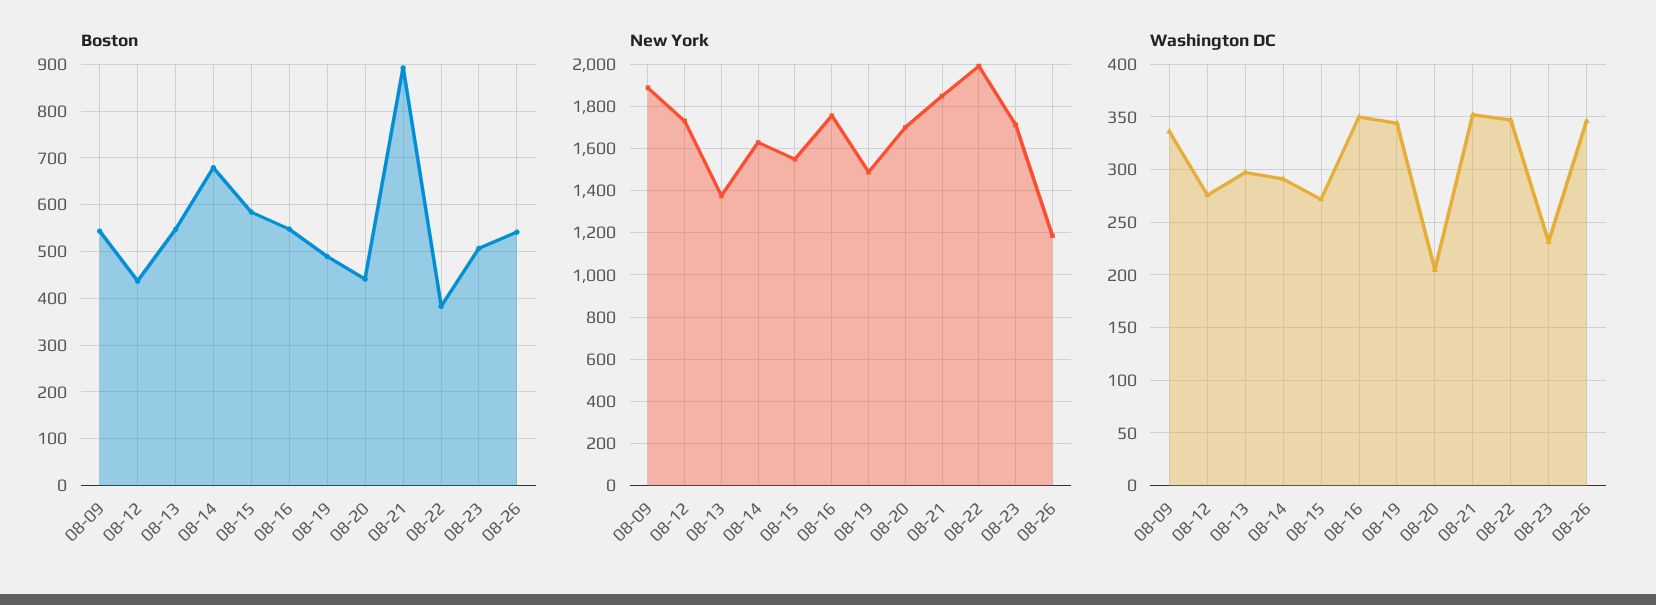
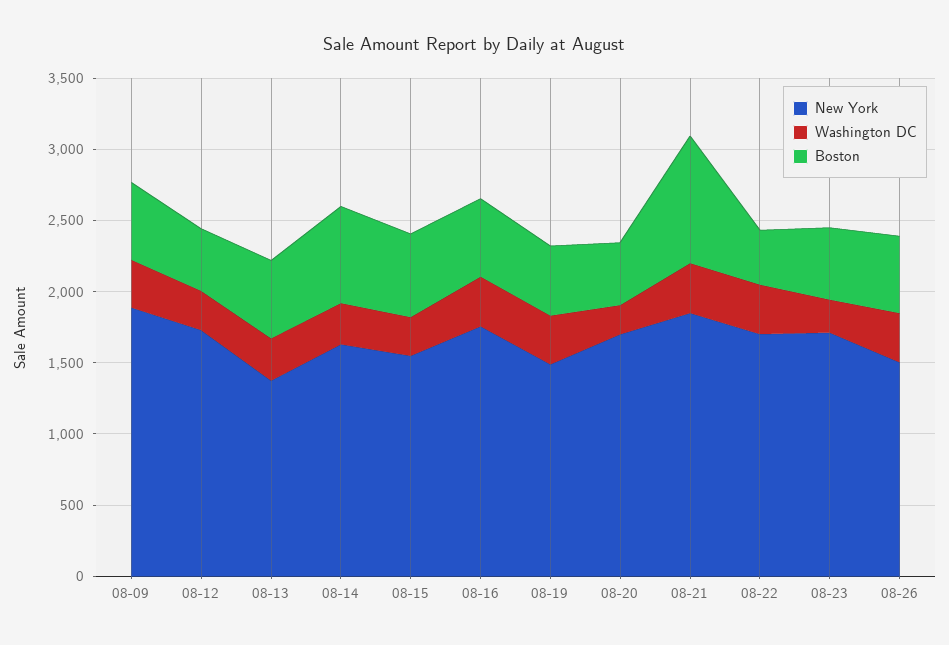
  {
    "Boston": {
      "08-09": 540,
      "08-12": 440,
      "08-13": 540,
      "08-14": 680,
      "08-15": 580,
      "08-16": 540,
      "08-19": 480,
      "08-20": 440,
      "08-21": 900,
      "08-22": 380,
      "08-23": 500,
      "08-26": 540
    },
    "New York": {
      "08-09": 1900,
      "08-12": 1750,
      "08-13": 1350,
      "08-14": 1650,
      "08-15": 1550,
      "08-16": 1750,
      "08-19": 1500,
      "08-20": 1700,
      "08-21": 1850,
-     "08-22": 2000,
+     "08-22": 1700,
      "08-23": 1700,
-     "08-26": 1200
+     "08-26": 1500
    },
    "Washington DC": {
      "08-09": 340,
      "08-12": 280,
      "08-13": 300,
      "08-14": 290,
      "08-15": 270,
      "08-16": 350,
      "08-19": 340,
      "08-20": 200,
      "08-21": 350,
      "08-22": 350,
      "08-23": 230,
      "08-26": 350
    }
  }

